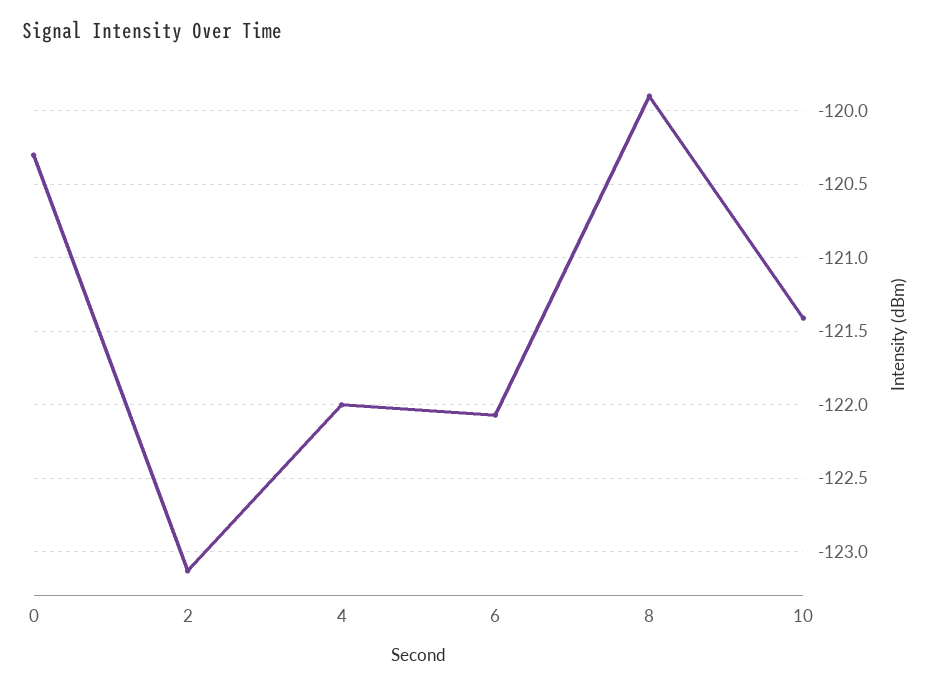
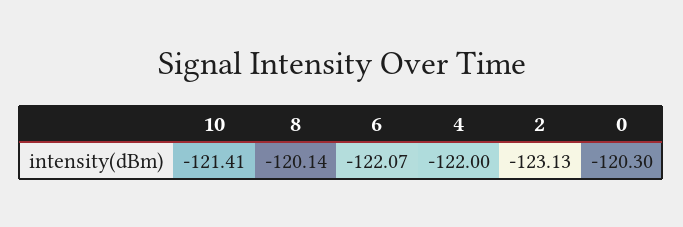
  {
    "0": -120.3,
    "2": -123.13,
    "4": -122,
    "6": -122.07,
-   "8": -119.9,
+   "8": -120.14,
    "10": -121.41
  }

